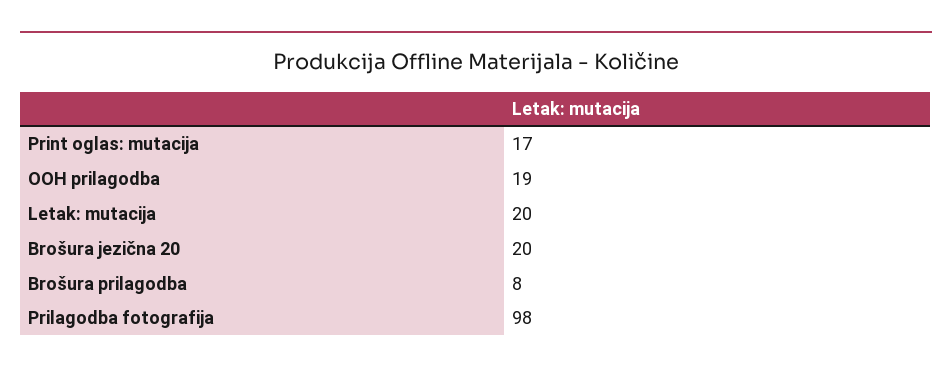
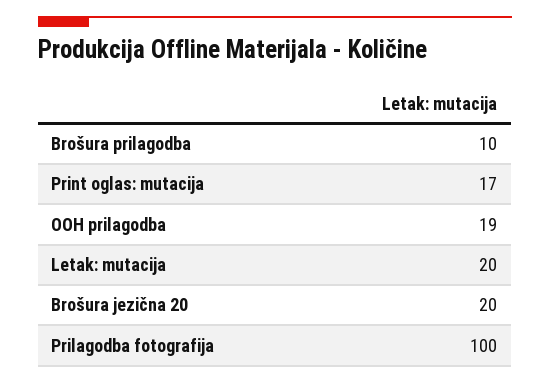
  {
    "Print oglas: mutacija": 17,
    "OOH prilagodba": 19,
    "Letak: mutacija": 20,
    "Brošura jezična 20": 20,
-   "Brošura prilagodba": 8,
+   "Brošura prilagodba": 10,
-   "Prilagodba fotografija": 98
+   "Prilagodba fotografija": 100
  }

